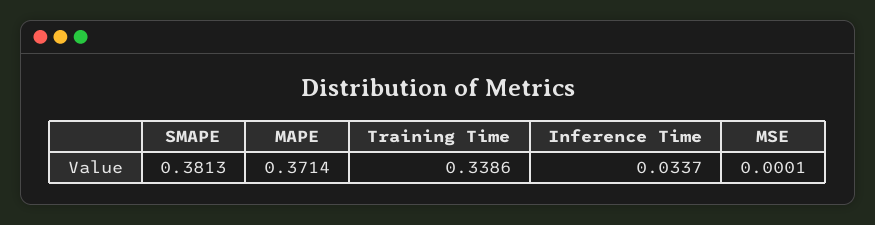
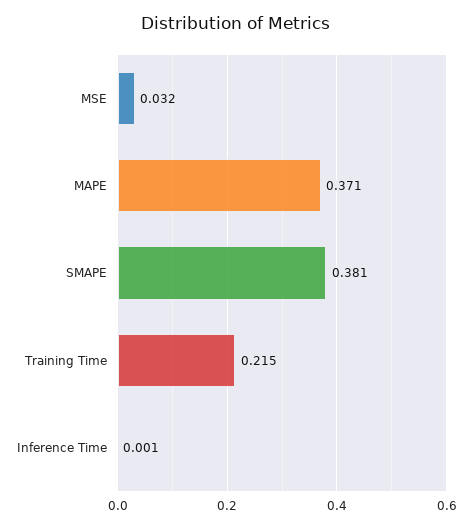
  {
    "SMAPE": 0.3813,
    "MAPE": 0.3714,
-   "Training Time": 0.3386,
+   "Training Time": 0.215,
-   "Inference Time": 0.0337,
+   "Inference Time": 0.001,
-   "MSE": 0.0001
+   "MSE": 0.032
  }

